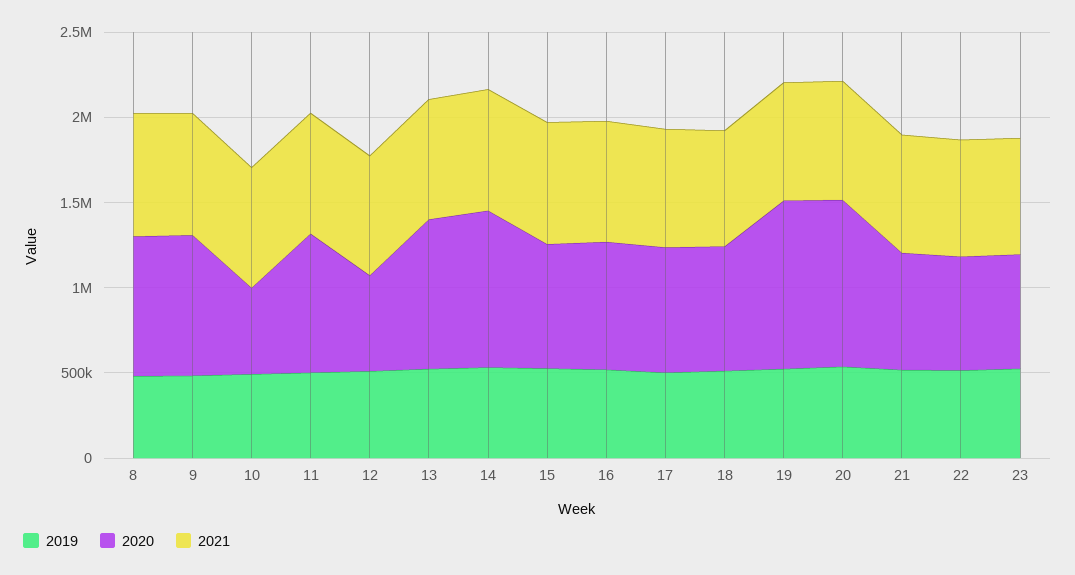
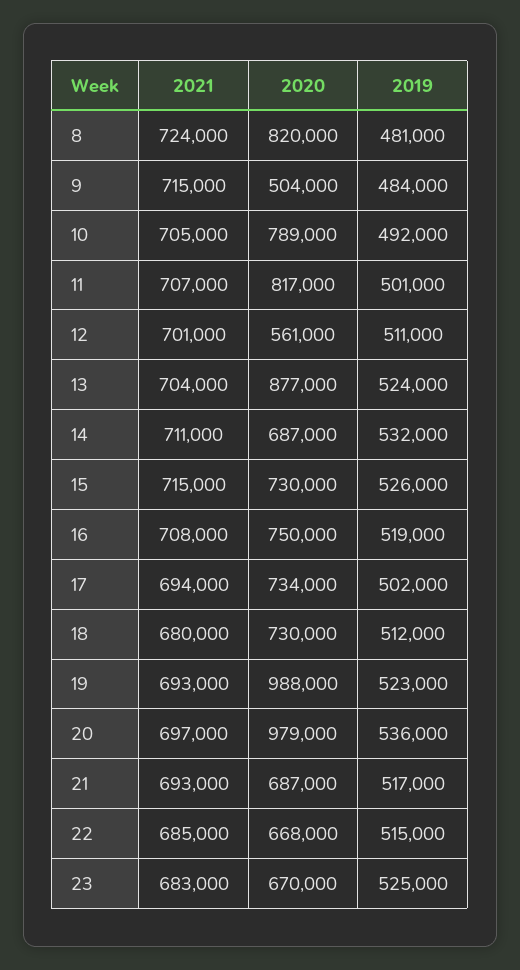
  {
    "2019": {
      "8": 481000,
      "9": 484000,
      "10": 492000,
      "11": 501000,
      "12": 511000,
      "13": 524000,
      "14": 532000,
      "15": 526000,
      "16": 519000,
      "17": 502000,
      "18": 512000,
      "19": 523000,
      "20": 536000,
      "21": 517000,
      "22": 515000,
      "23": 525000
    },
    "2020": {
      "8": 820000,
-     "9": 800000,
+     "9": 504000,
-     "10": 500000,
+     "10": 789000,
      "11": 817000,
      "12": 561000,
      "13": 877000,
-     "14": 900000,
+     "14": 687000,
      "15": 730000,
      "16": 750000,
      "17": 734000,
      "18": 730000,
      "19": 988000,
      "20": 979000,
      "21": 687000,
      "22": 668000,
      "23": 670000
    },
    "2021": {
      "8": 724000,
      "9": 715000,
      "10": 705000,
      "11": 707000,
      "12": 701000,
      "13": 704000,
      "14": 711000,
      "15": 715000,
      "16": 708000,
      "17": 694000,
      "18": 680000,
      "19": 693000,
      "20": 697000,
      "21": 693000,
      "22": 685000,
      "23": 683000
    }
  }

